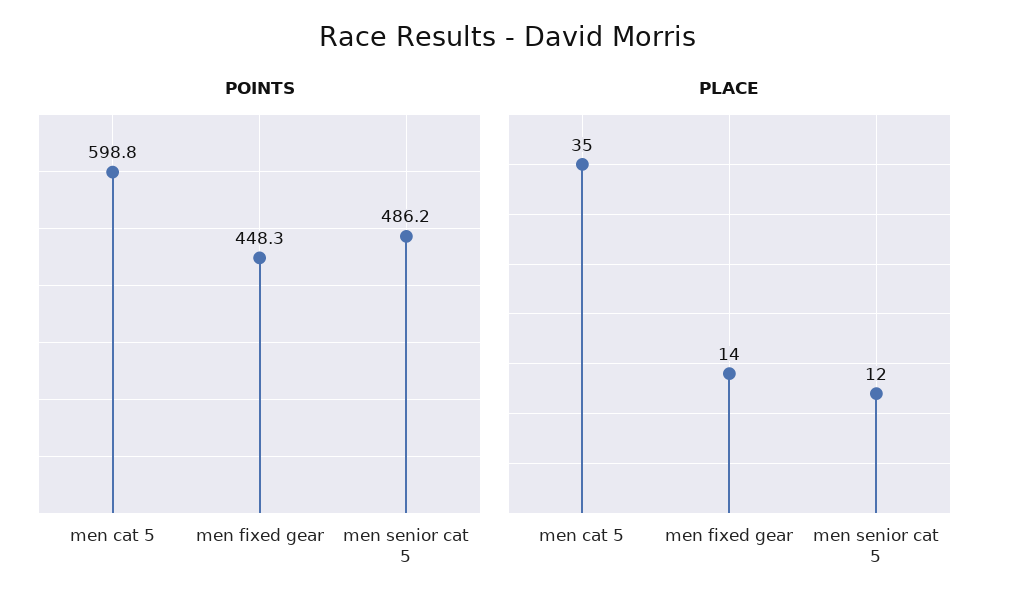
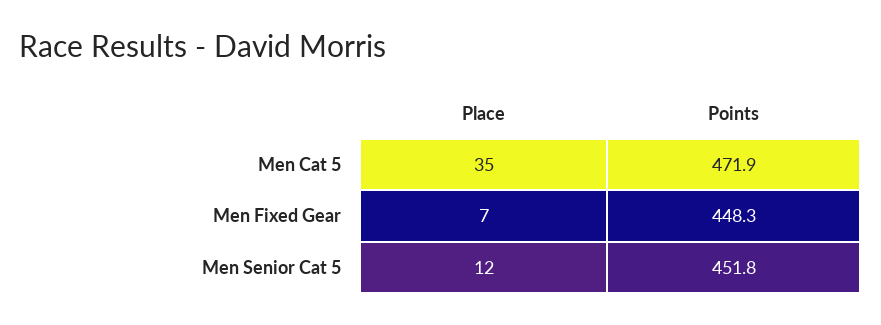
  {
    "POINTS": {
-     "men cat 5": 598.8,
+     "men cat 5": 471.9,
      "men fixed gear": 448.3,
-     "men senior cat 5": 486.2
+     "men senior cat 5": 451.8
    },
    "PLACE": {
      "men cat 5": 35,
-     "men fixed gear": 14,
+     "men fixed gear": 7,
      "men senior cat 5": 12
    }
  }

